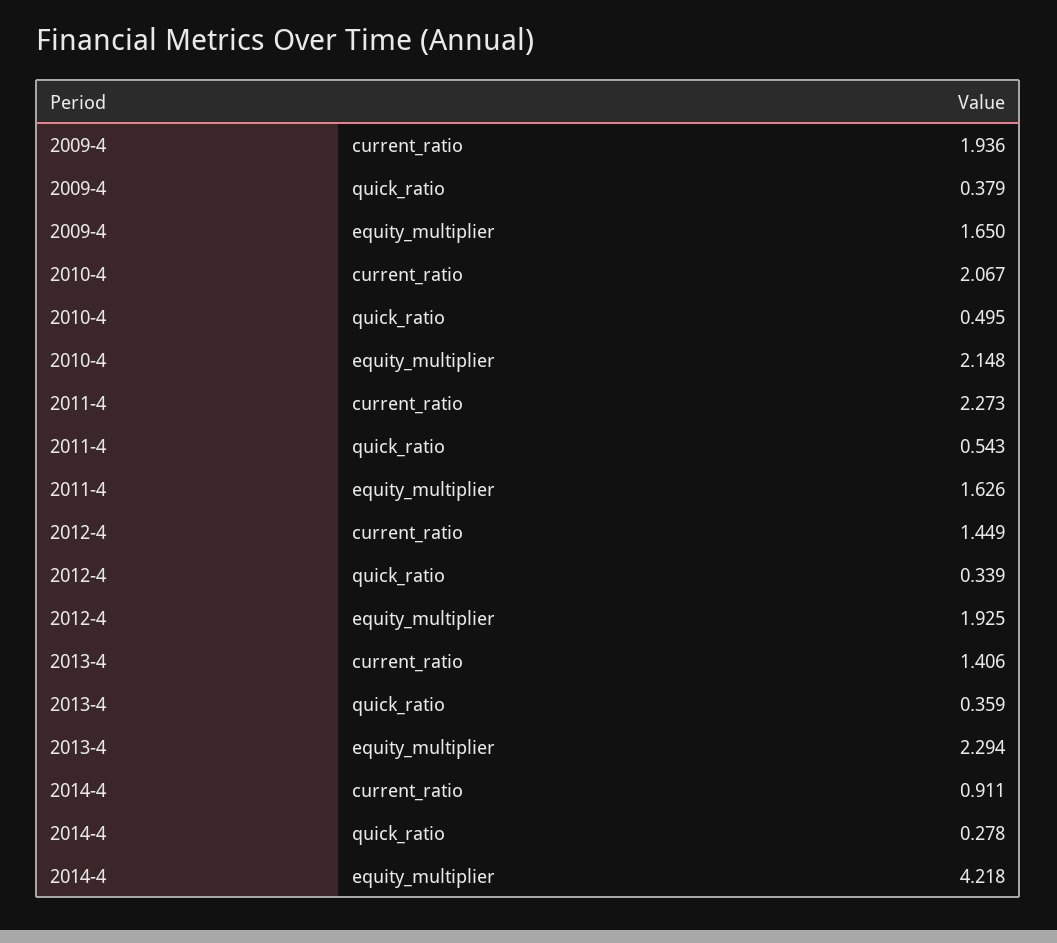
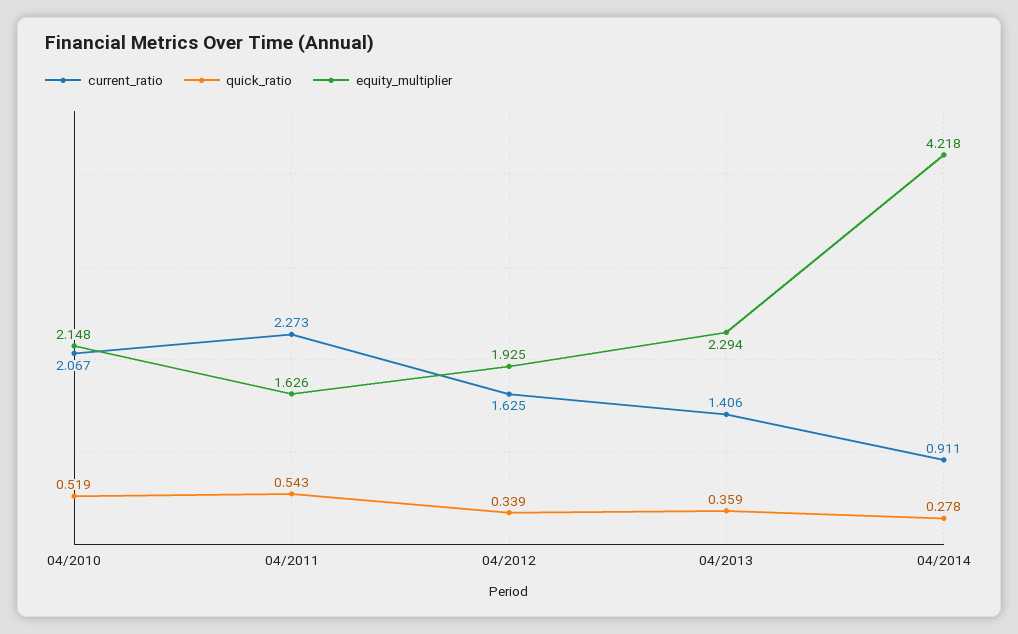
  {
    "current_ratio": {
-     "2009-4": 1.936,
      "2010-4": 2.067,
      "2011-4": 2.273,
-     "2012-4": 1.449,
+     "2012-4": 1.625,
      "2013-4": 1.406,
      "2014-4": 0.911
    },
    "quick_ratio": {
-     "2009-4": 0.379,
-     "2010-4": 0.495,
+     "2010-4": 0.519,
      "2011-4": 0.543,
      "2012-4": 0.339,
      "2013-4": 0.359,
      "2014-4": 0.278
    },
    "equity_multiplier": {
-     "2009-4": 1.65,
      "2010-4": 2.148,
      "2011-4": 1.626,
      "2012-4": 1.925,
      "2013-4": 2.294,
      "2014-4": 4.218
    }
  }

